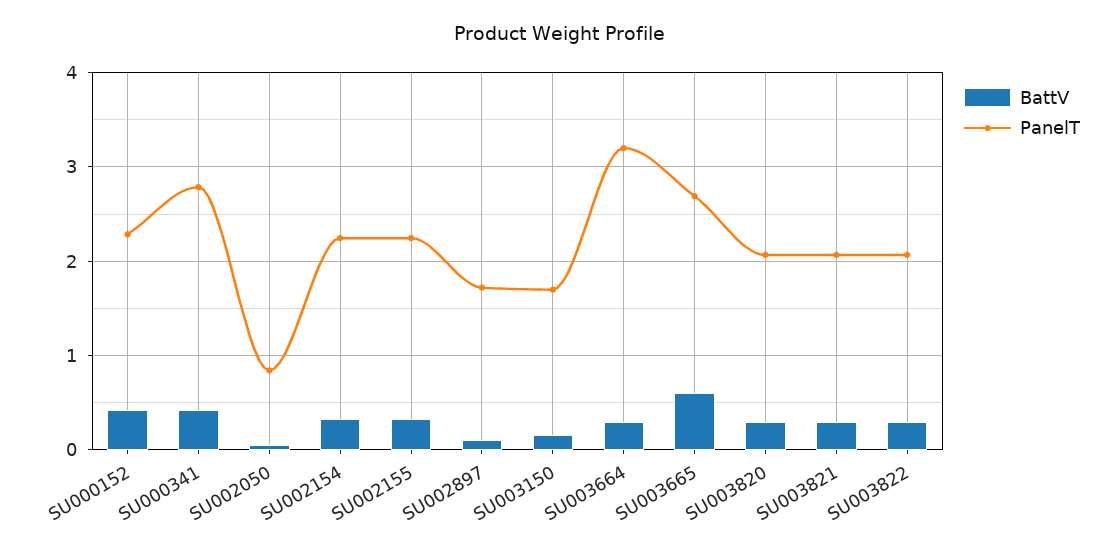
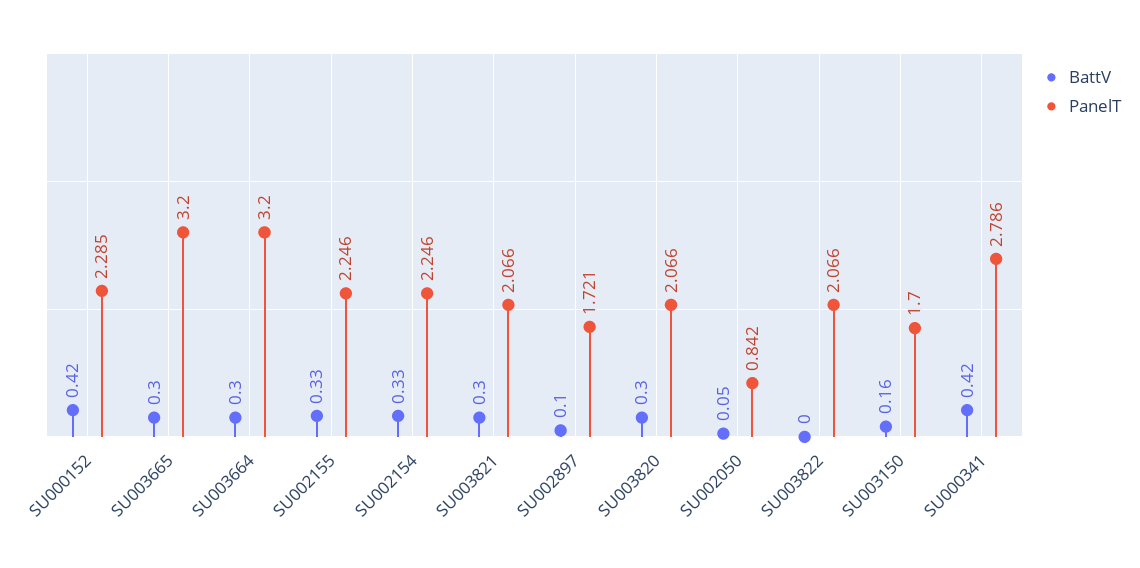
  {
    "BattV": {
      "SU000152": 0.42,
      "SU000341": 0.42,
      "SU002050": 0.05,
      "SU002154": 0.33,
      "SU002155": 0.33,
      "SU002897": 0.1,
      "SU003150": 0.16,
      "SU003664": 0.3,
-     "SU003665": 0.6,
+     "SU003665": 0.3,
      "SU003820": 0.3,
      "SU003821": 0.3,
-     "SU003822": 0.3
+     "SU003822": 0
    },
    "PanelT": {
      "SU000152": 2.285,
      "SU000341": 2.786,
      "SU002050": 0.842,
      "SU002154": 2.246,
      "SU002155": 2.246,
      "SU002897": 1.721,
      "SU003150": 1.7,
      "SU003664": 3.2,
-     "SU003665": 2.7,
+     "SU003665": 3.2,
      "SU003820": 2.066,
      "SU003821": 2.066,
      "SU003822": 2.066
    }
  }

